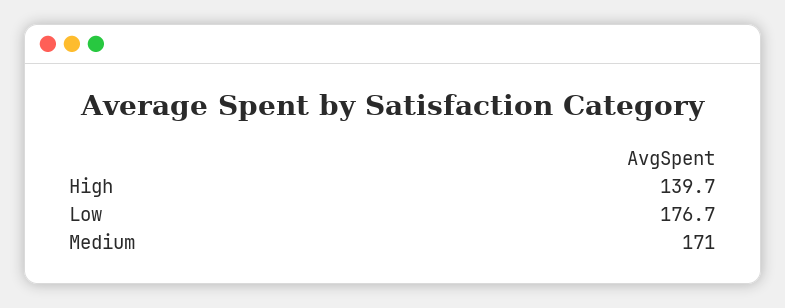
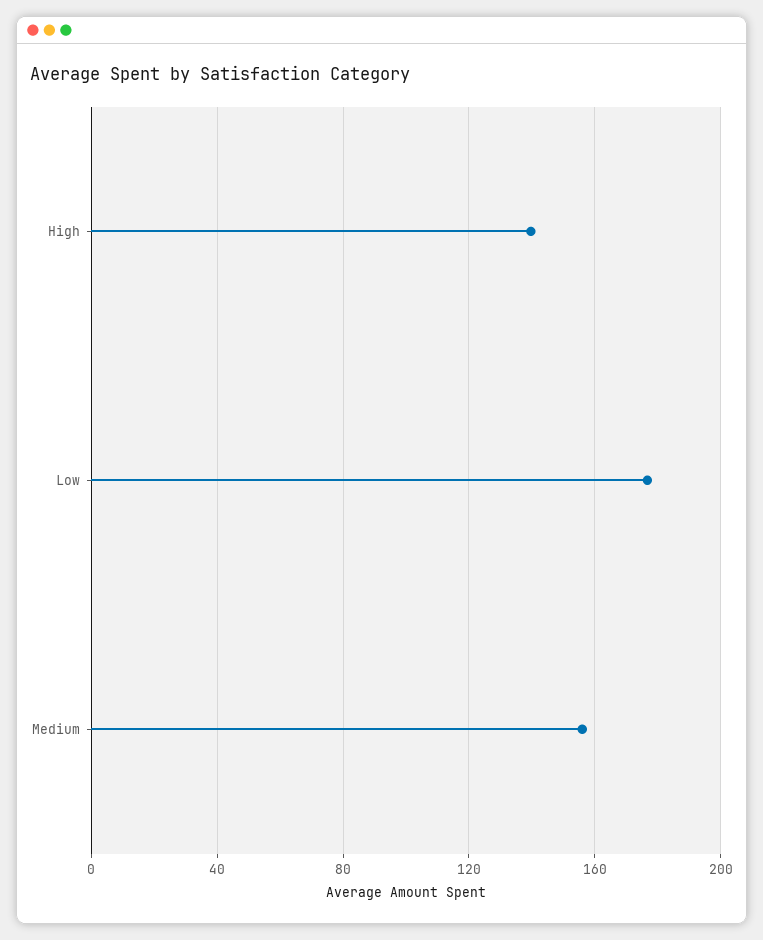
  {
    "High": 139.7,
    "Low": 176.7,
-   "Medium": 171
+   "Medium": 155
  }

